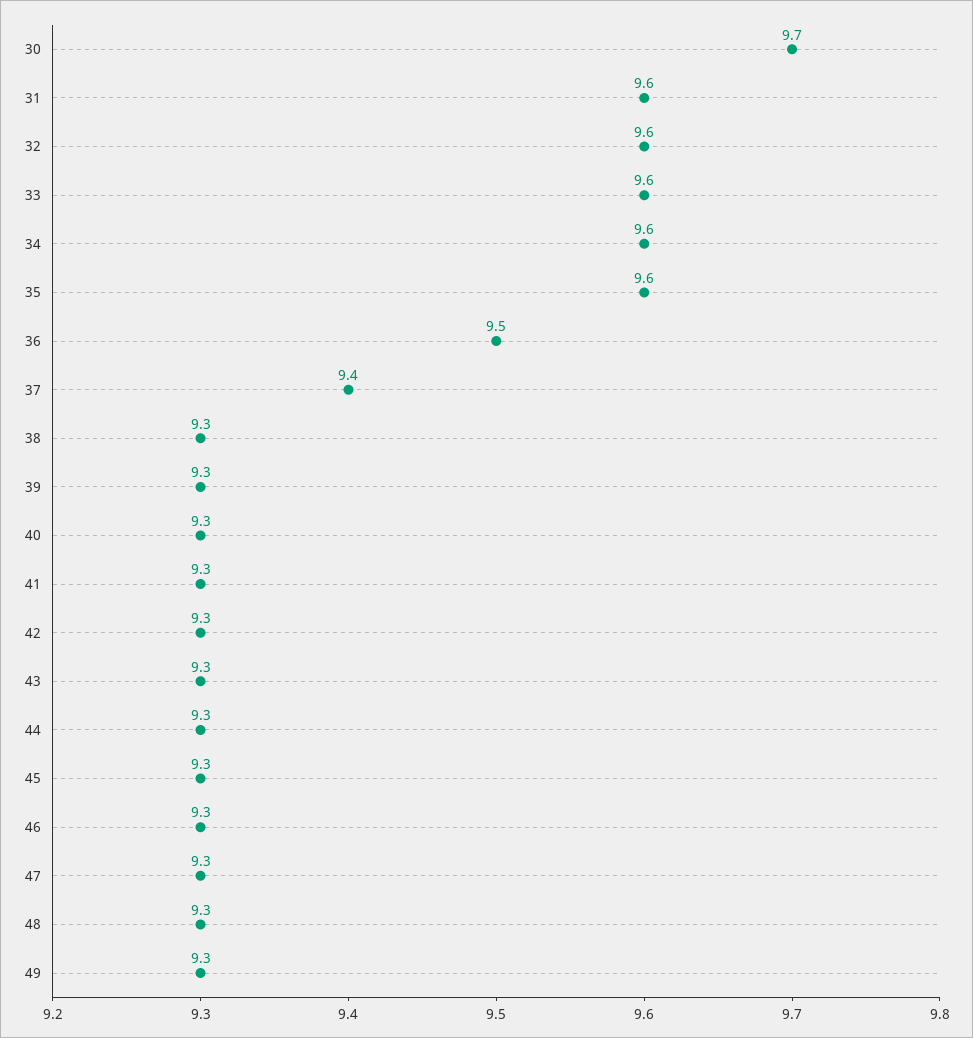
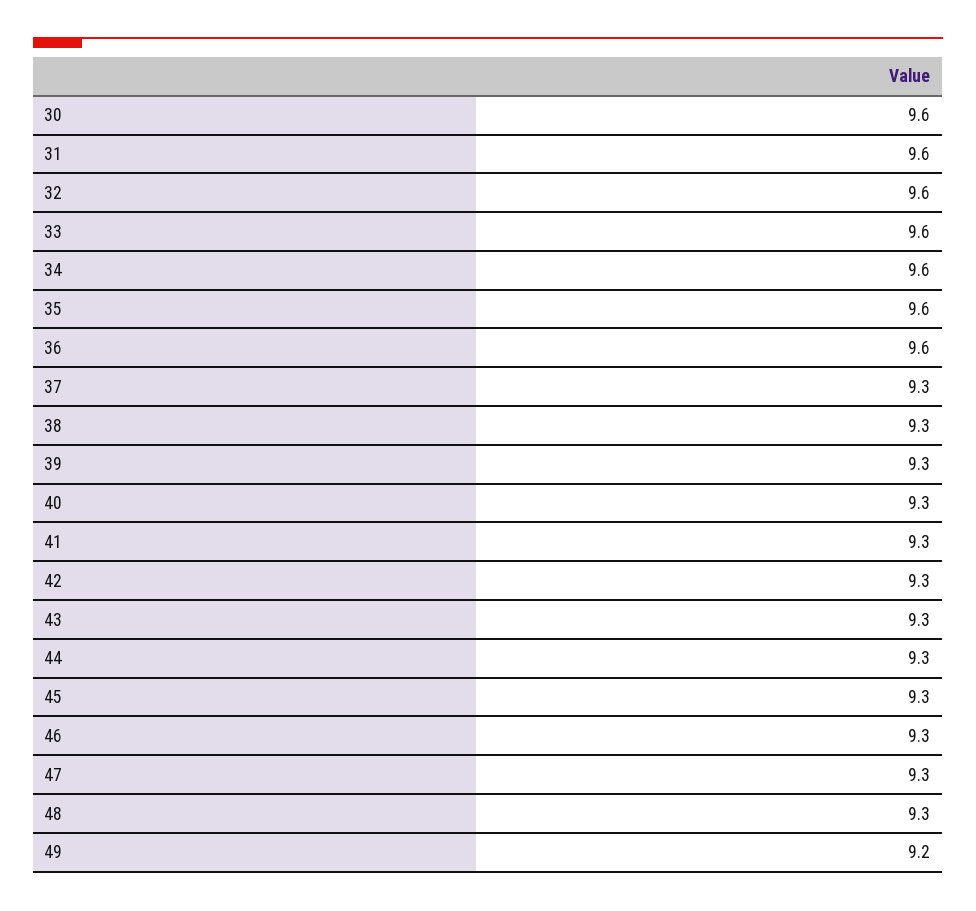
  {
-   "30": 9.7,
+   "30": 9.6,
    "31": 9.6,
    "32": 9.6,
    "33": 9.6,
    "34": 9.6,
    "35": 9.6,
-   "36": 9.5,
+   "36": 9.6,
-   "37": 9.4,
+   "37": 9.3,
    "38": 9.3,
    "39": 9.3,
    "40": 9.3,
    "41": 9.3,
    "42": 9.3,
    "43": 9.3,
    "44": 9.3,
    "45": 9.3,
    "46": 9.3,
    "47": 9.3,
    "48": 9.3,
-   "49": 9.3
+   "49": 9.2
  }

